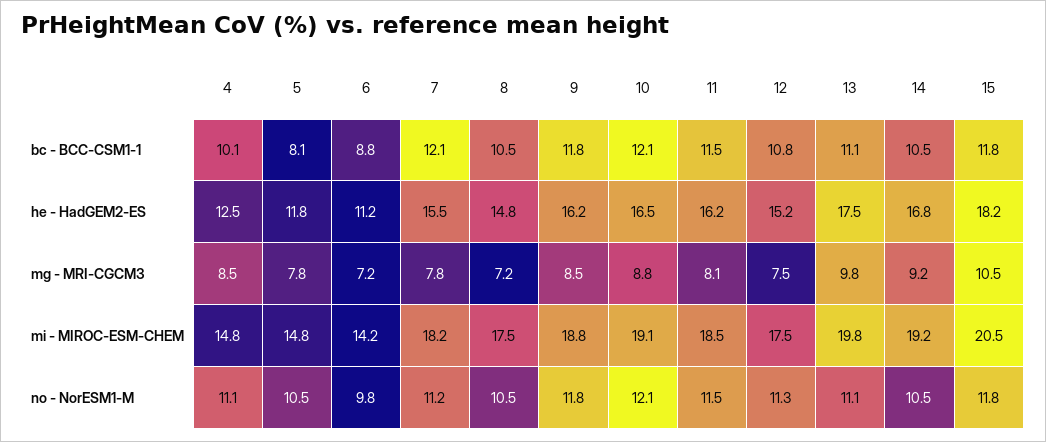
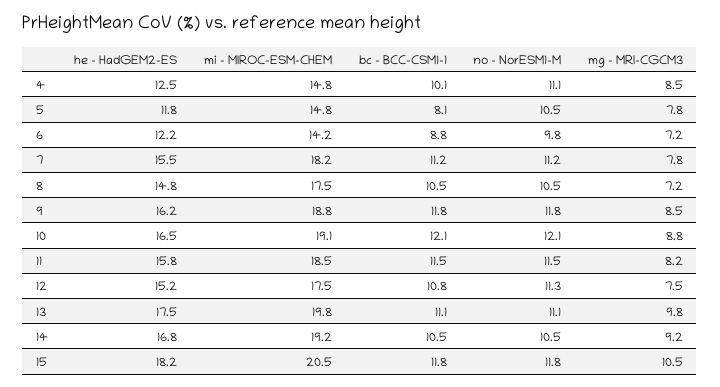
  {
    "4": {
      "bc - BCC-CSM1-1": 10.1,
      "he - HadGEM2-ES": 12.5,
      "mg - MRI-CGCM3": 8.5,
      "mi - MIROC-ESM-CHEM": 14.8,
      "no - NorESM1-M": 11.1
    },
    "5": {
      "bc - BCC-CSM1-1": 8.1,
      "he - HadGEM2-ES": 11.8,
      "mg - MRI-CGCM3": 7.8,
      "mi - MIROC-ESM-CHEM": 14.8,
      "no - NorESM1-M": 10.5
    },
    "6": {
      "bc - BCC-CSM1-1": 8.8,
-     "he - HadGEM2-ES": 11.2,
+     "he - HadGEM2-ES": 12.2,
      "mg - MRI-CGCM3": 7.2,
      "mi - MIROC-ESM-CHEM": 14.2,
      "no - NorESM1-M": 9.8
    },
    "7": {
-     "bc - BCC-CSM1-1": 12.1,
+     "bc - BCC-CSM1-1": 11.2,
      "he - HadGEM2-ES": 15.5,
      "mg - MRI-CGCM3": 7.8,
      "mi - MIROC-ESM-CHEM": 18.2,
      "no - NorESM1-M": 11.2
    },
    "8": {
      "bc - BCC-CSM1-1": 10.5,
      "he - HadGEM2-ES": 14.8,
      "mg - MRI-CGCM3": 7.2,
      "mi - MIROC-ESM-CHEM": 17.5,
      "no - NorESM1-M": 10.5
    },
    "9": {
      "bc - BCC-CSM1-1": 11.8,
      "he - HadGEM2-ES": 16.2,
      "mg - MRI-CGCM3": 8.5,
      "mi - MIROC-ESM-CHEM": 18.8,
      "no - NorESM1-M": 11.8
    },
    "10": {
      "bc - BCC-CSM1-1": 12.1,
      "he - HadGEM2-ES": 16.5,
      "mg - MRI-CGCM3": 8.8,
      "mi - MIROC-ESM-CHEM": 19.1,
      "no - NorESM1-M": 12.1
    },
    "11": {
      "bc - BCC-CSM1-1": 11.5,
-     "he - HadGEM2-ES": 16.2,
+     "he - HadGEM2-ES": 15.8,
-     "mg - MRI-CGCM3": 8.1,
+     "mg - MRI-CGCM3": 8.2,
      "mi - MIROC-ESM-CHEM": 18.5,
      "no - NorESM1-M": 11.5
    },
    "12": {
      "bc - BCC-CSM1-1": 10.8,
      "he - HadGEM2-ES": 15.2,
      "mg - MRI-CGCM3": 7.5,
      "mi - MIROC-ESM-CHEM": 17.5,
      "no - NorESM1-M": 11.3
    },
    "13": {
      "bc - BCC-CSM1-1": 11.1,
      "he - HadGEM2-ES": 17.5,
      "mg - MRI-CGCM3": 9.8,
      "mi - MIROC-ESM-CHEM": 19.8,
      "no - NorESM1-M": 11.1
    },
    "14": {
      "bc - BCC-CSM1-1": 10.5,
      "he - HadGEM2-ES": 16.8,
      "mg - MRI-CGCM3": 9.2,
      "mi - MIROC-ESM-CHEM": 19.2,
      "no - NorESM1-M": 10.5
    },
    "15": {
      "bc - BCC-CSM1-1": 11.8,
      "he - HadGEM2-ES": 18.2,
      "mg - MRI-CGCM3": 10.5,
      "mi - MIROC-ESM-CHEM": 20.5,
      "no - NorESM1-M": 11.8
    }
  }

